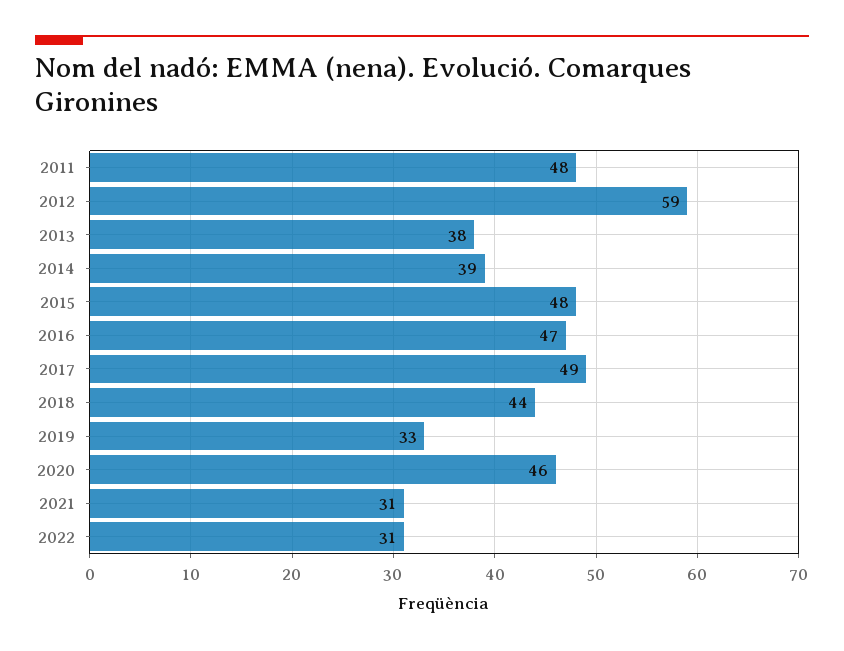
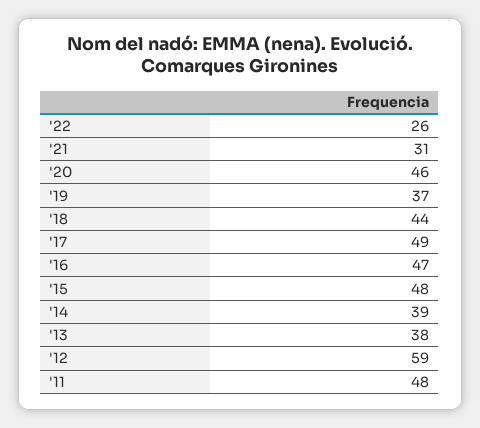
  {
    "2011": 48,
    "2012": 59,
    "2013": 38,
    "2014": 39,
    "2015": 48,
    "2016": 47,
    "2017": 49,
    "2018": 44,
-   "2019": 33,
+   "2019": 37,
    "2020": 46,
    "2021": 31,
-   "2022": 31
+   "2022": 26
  }

